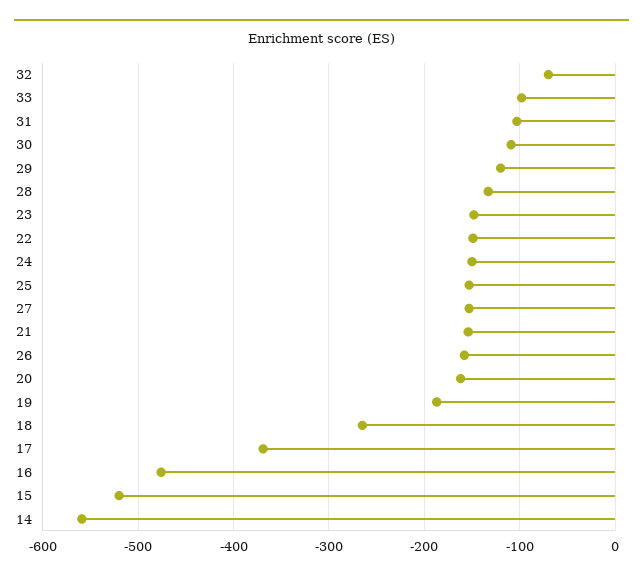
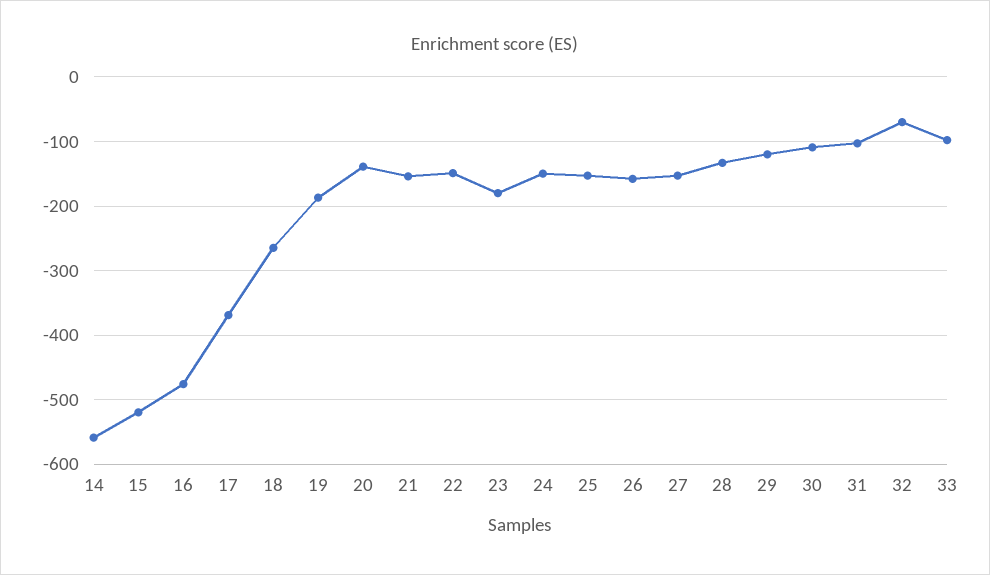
  {
    "32": -70,
    "33": -100,
    "31": -100,
    "30": -110,
    "29": -120,
    "28": -130,
-   "23": -150,
+   "23": -180,
    "22": -150,
    "24": -150,
    "25": -150,
    "27": -150,
    "21": -150,
    "26": -160,
-   "20": -160,
+   "20": -140,
    "19": -190,
    "18": -270,
    "17": -370,
    "16": -480,
    "15": -520,
    "14": -560
  }

